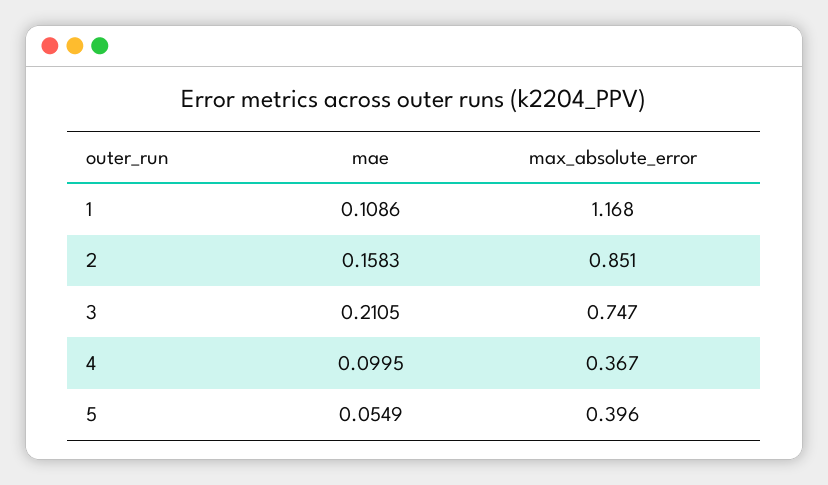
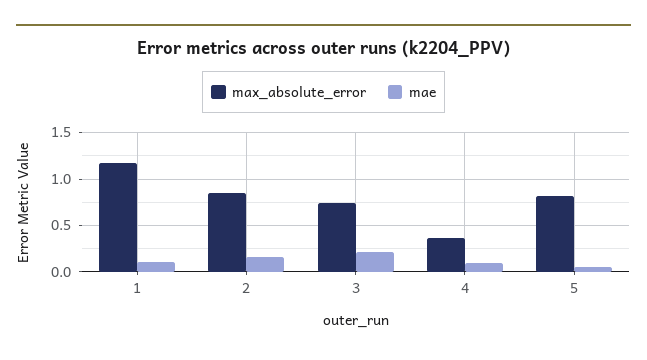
  {
    "mae": {
      "1": 0.1086,
      "2": 0.1583,
      "3": 0.2105,
      "4": 0.0995,
      "5": 0.0549
    },
    "max_absolute_error": {
      "1": 1.168,
      "2": 0.851,
      "3": 0.747,
      "4": 0.367,
-     "5": 0.396
+     "5": 0.8
    }
  }

